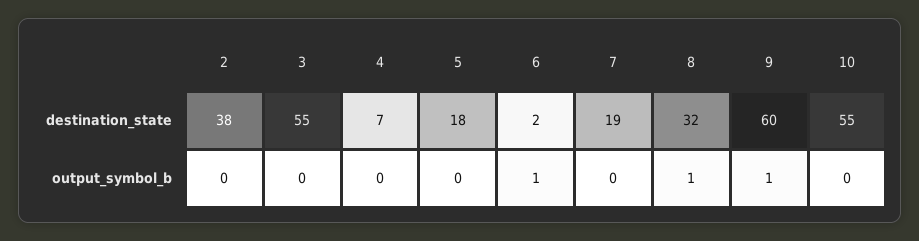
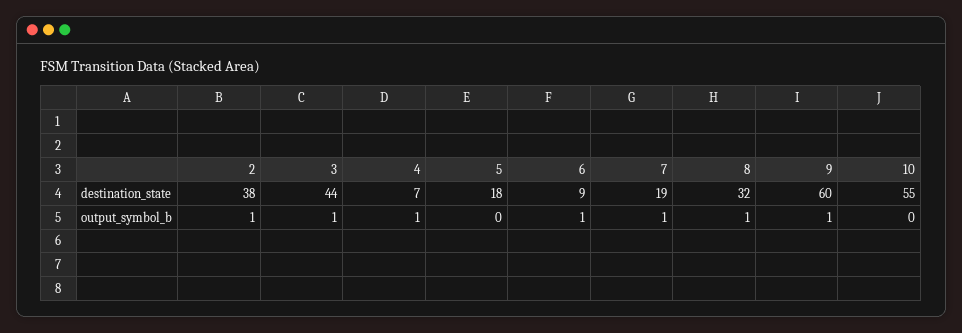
  {
    "2": {
      "destination_state": 38,
-     "output_symbol_b": 0
+     "output_symbol_b": 1
    },
    "3": {
-     "destination_state": 55,
+     "destination_state": 44,
-     "output_symbol_b": 0
+     "output_symbol_b": 1
    },
    "4": {
      "destination_state": 7,
-     "output_symbol_b": 0
+     "output_symbol_b": 1
    },
    "5": {
      "destination_state": 18,
      "output_symbol_b": 0
    },
    "6": {
-     "destination_state": 2,
+     "destination_state": 9,
      "output_symbol_b": 1
    },
    "7": {
      "destination_state": 19,
-     "output_symbol_b": 0
+     "output_symbol_b": 1
    },
    "8": {
      "destination_state": 32,
      "output_symbol_b": 1
    },
    "9": {
      "destination_state": 60,
      "output_symbol_b": 1
    },
    "10": {
      "destination_state": 55,
      "output_symbol_b": 0
    }
  }

